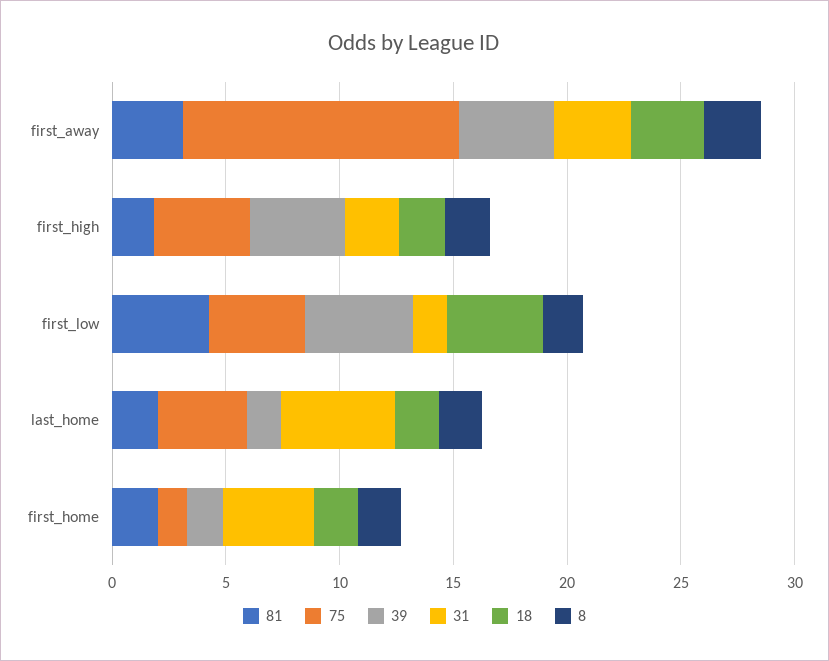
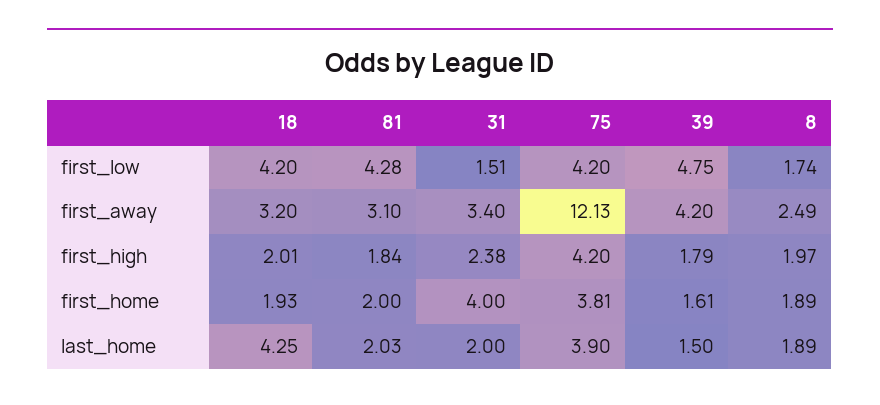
  {
    "81": {
      "first_away": 3.1,
      "first_high": 1.84,
      "first_low": 4.28,
      "last_home": 2.03,
      "first_home": 2
    },
    "75": {
      "first_away": 12.13,
      "first_high": 4.2,
      "first_low": 4.2,
      "last_home": 3.9,
-     "first_home": 1
+     "first_home": 3.81
    },
    "39": {
      "first_away": 4.2,
-     "first_high": 4,
+     "first_high": 1.79,
      "first_low": 4.75,
      "last_home": 1.5,
      "first_home": 1.61
    },
    "31": {
      "first_away": 3.4,
      "first_high": 2.38,
      "first_low": 1.51,
-     "last_home": 5,
+     "last_home": 2,
      "first_home": 4
    },
    "18": {
      "first_away": 3.2,
      "first_high": 2.01,
      "first_low": 4.2,
-     "last_home": 2,
+     "last_home": 4.25,
      "first_home": 1.93
    },
    "8": {
      "first_away": 2.49,
      "first_high": 1.97,
      "first_low": 1.74,
      "last_home": 1.89,
      "first_home": 1.89
    }
  }

